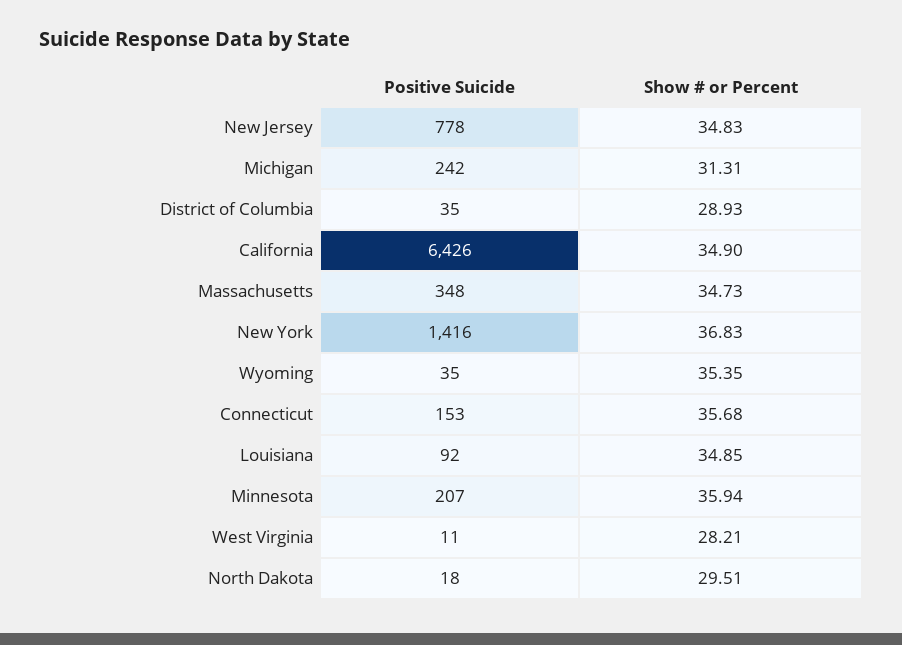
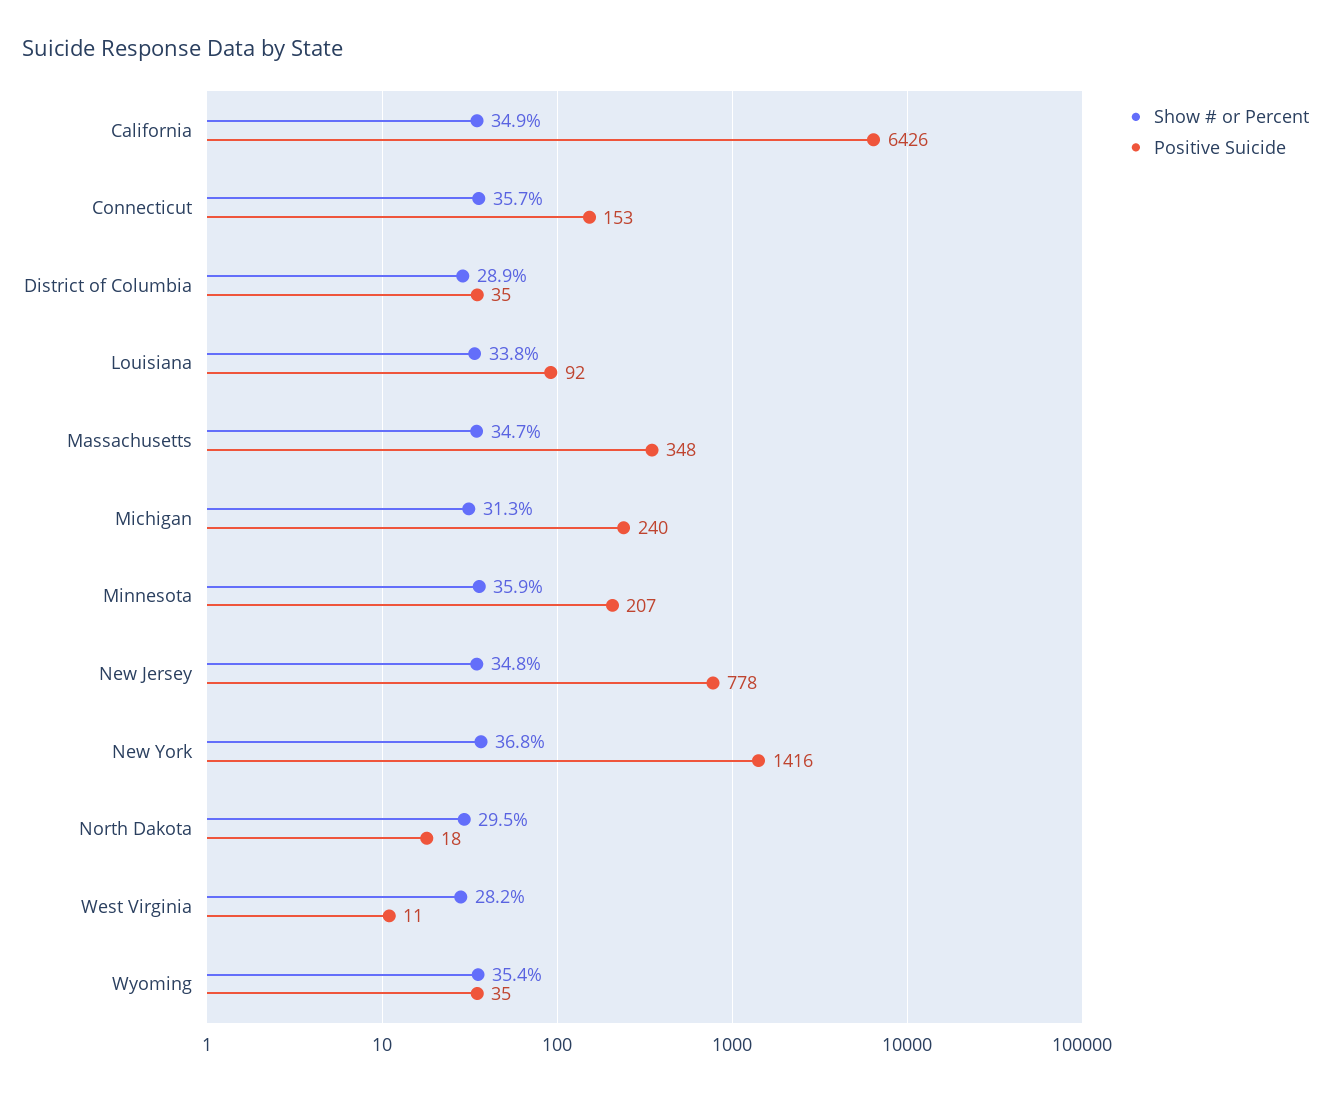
  {
    "Positive Suicide": {
      "New Jersey": 778,
-     "Michigan": 242,
+     "Michigan": 240,
      "District of Columbia": 35,
      "California": 6426,
      "Massachusetts": 348,
      "New York": 1416,
      "Wyoming": 35,
      "Connecticut": 153,
      "Louisiana": 92,
      "Minnesota": 207,
      "West Virginia": 11,
      "North Dakota": 18
    },
    "Show # or Percent": {
      "New Jersey": 34.83,
      "Michigan": 31.31,
      "District of Columbia": 28.93,
      "California": 34.9,
      "Massachusetts": 34.73,
      "New York": 36.83,
      "Wyoming": 35.35,
      "Connecticut": 35.68,
-     "Louisiana": 34.85,
+     "Louisiana": 33.8,
      "Minnesota": 35.94,
      "West Virginia": 28.21,
      "North Dakota": 29.51
    }
  }

